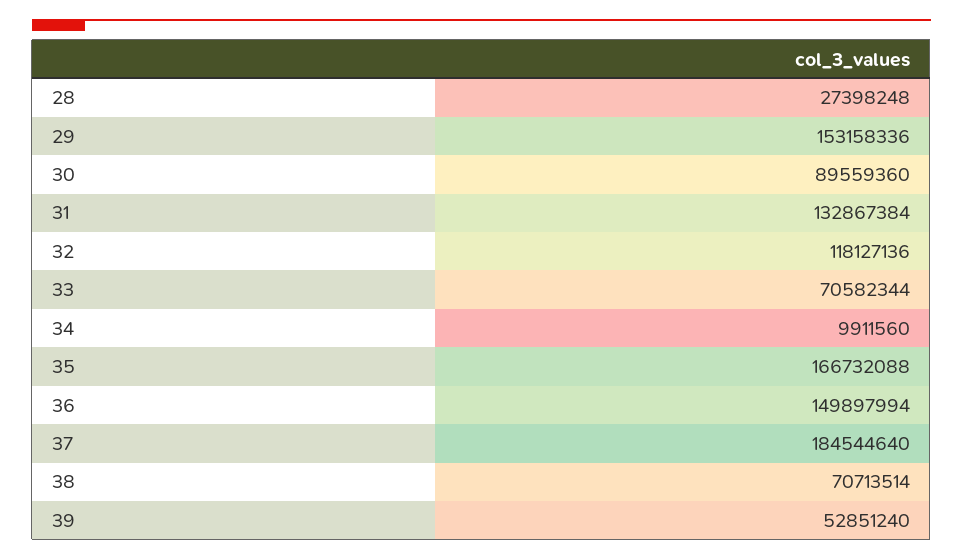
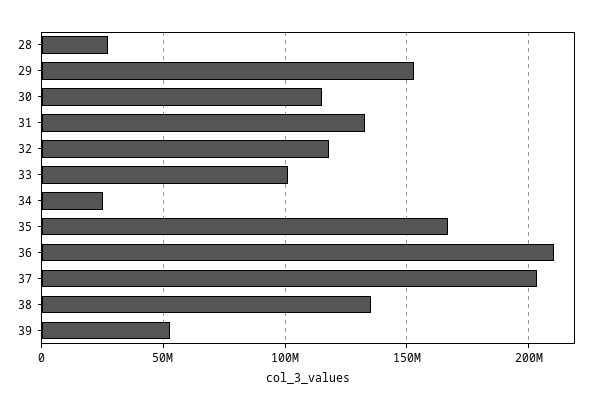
  {
    "28": 27398248,
    "29": 153158336,
-   "30": 89559360,
+   "30": 115000000,
    "31": 132867384,
    "32": 118127136,
-   "33": 70582344,
+   "33": 100000000,
-   "34": 9911560,
+   "34": 25000000,
    "35": 166732088,
-   "36": 149897994,
+   "36": 210000000,
-   "37": 184544640,
+   "37": 205000000,
-   "38": 70713514,
+   "38": 135000000,
    "39": 52851240
  }

